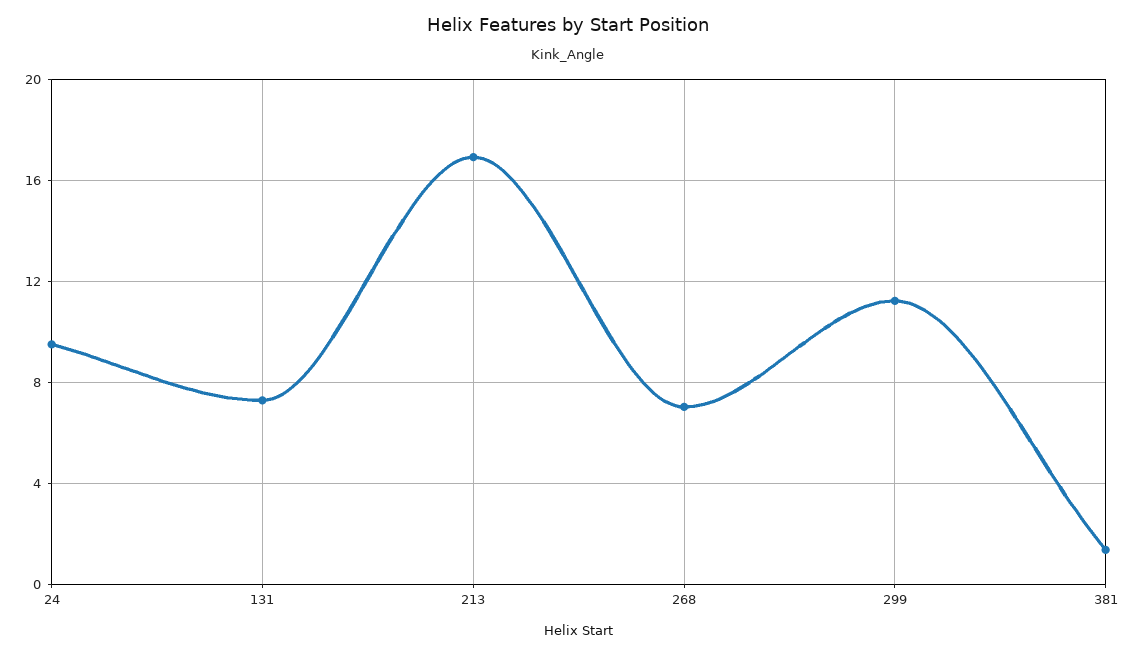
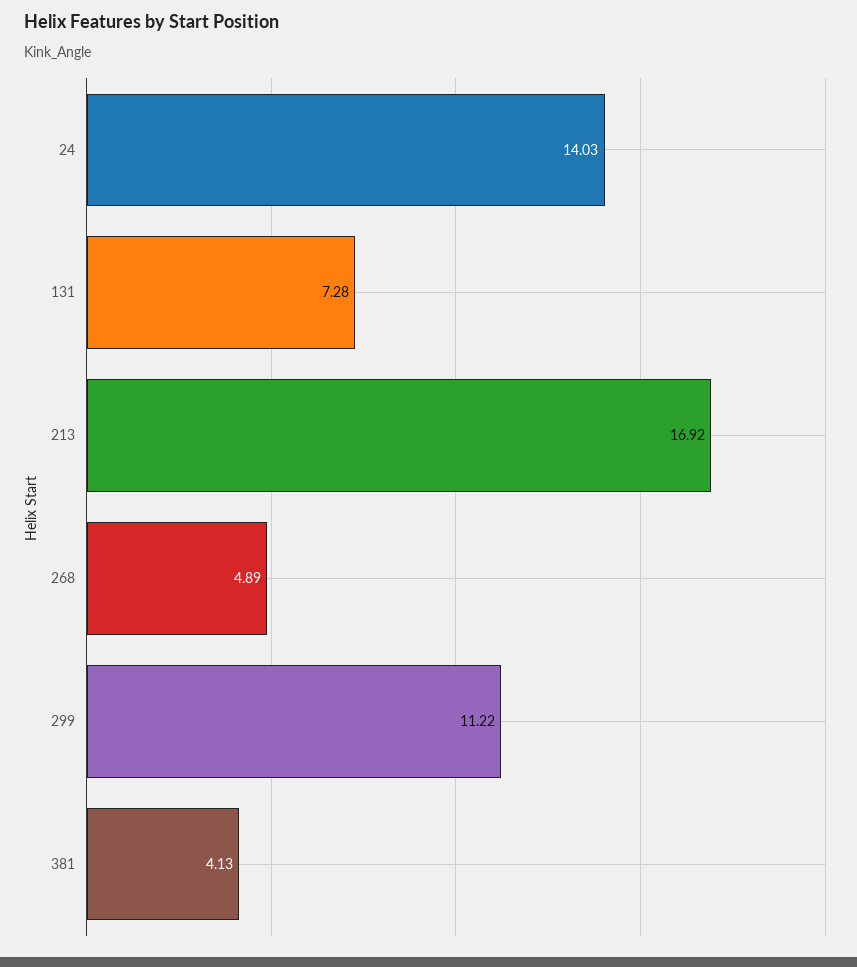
  {
-   "24": 9.5,
+   "24": 14.03,
    "131": 7.28,
    "213": 16.92,
-   "268": 7,
+   "268": 4.89,
    "299": 11.22,
-   "381": 1.5
+   "381": 4.13
  }

